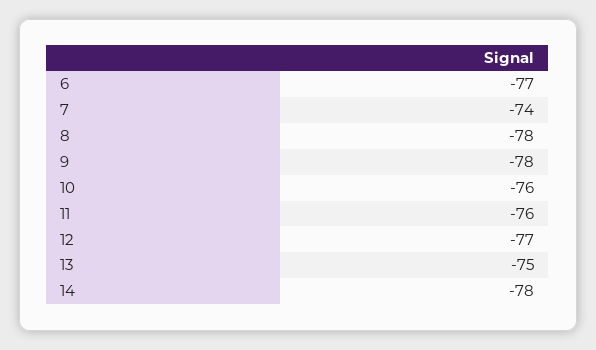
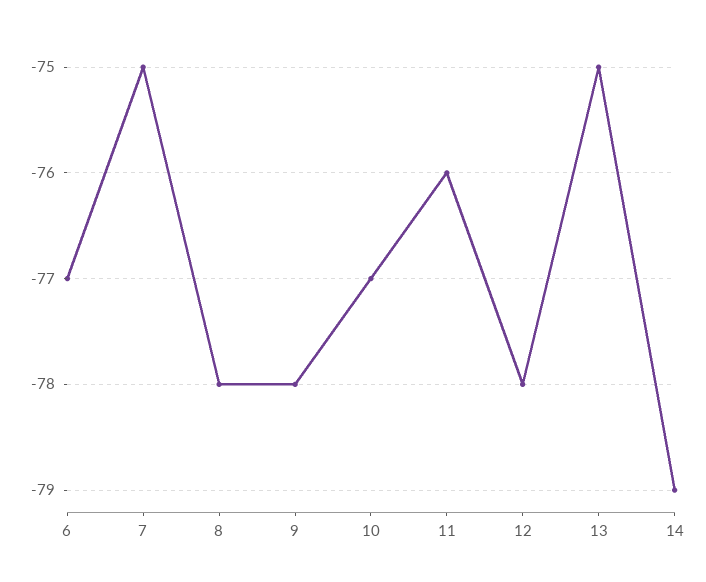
  {
    "6": -77,
-   "7": -74,
+   "7": -75,
    "8": -78,
    "9": -78,
-   "10": -76,
+   "10": -77,
    "11": -76,
-   "12": -77,
+   "12": -78,
    "13": -75,
-   "14": -78
+   "14": -79
  }

